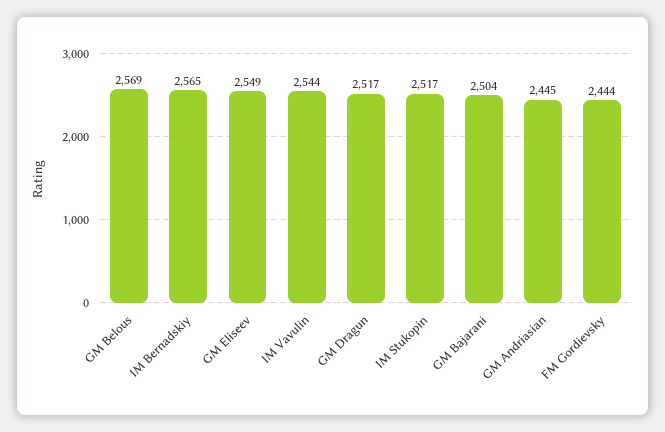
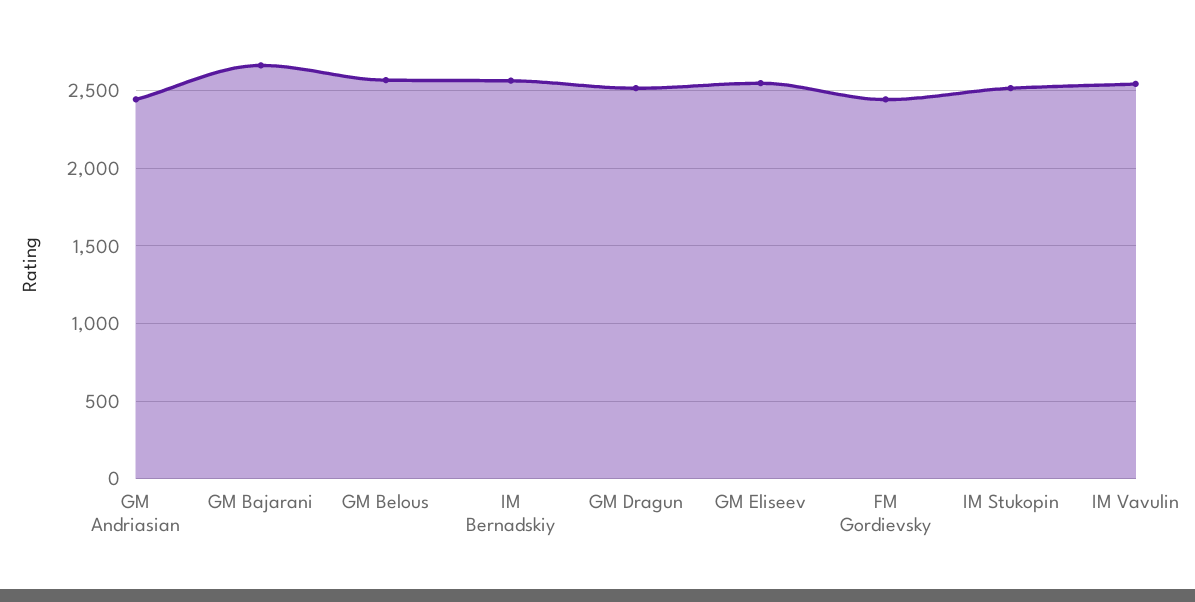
  {
    "GM Belous": 2569,
    "IM Bernadskiy": 2565,
    "GM Eliseev": 2549,
    "IM Vavulin": 2544,
    "GM Dragun": 2517,
    "IM Stukopin": 2517,
-   "GM Bajarani": 2504,
+   "GM Bajarani": 2650,
    "GM Andriasian": 2445,
    "FM Gordievsky": 2444
  }

